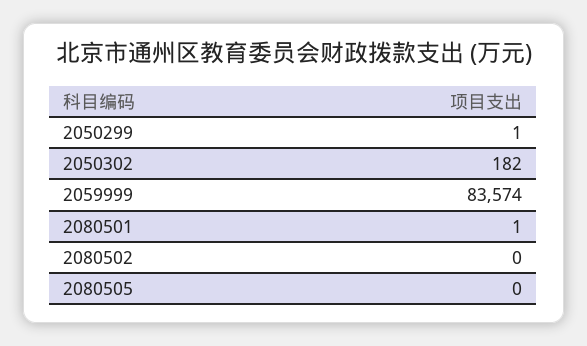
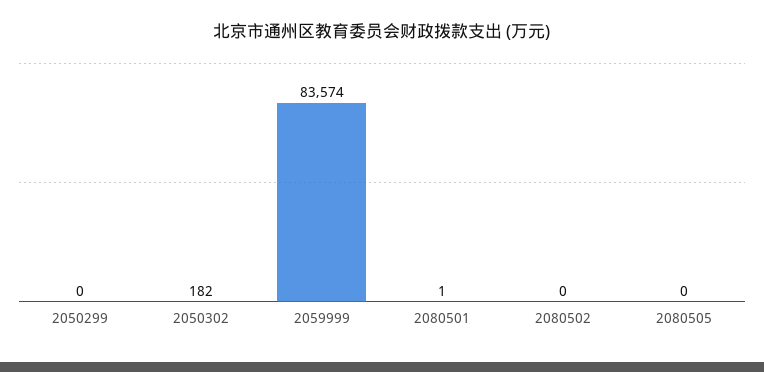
  {
-   "2050299": 1,
+   "2050299": 0,
    "2050302": 182,
    "2059999": 83574,
    "2080501": 1,
    "2080502": 0,
    "2080505": 0
  }

